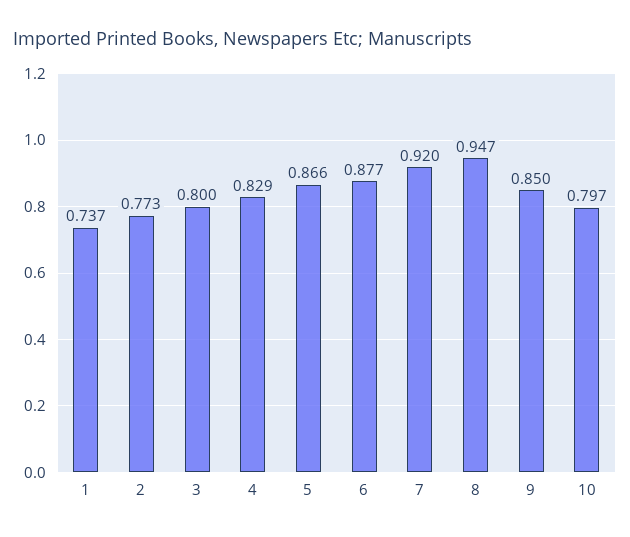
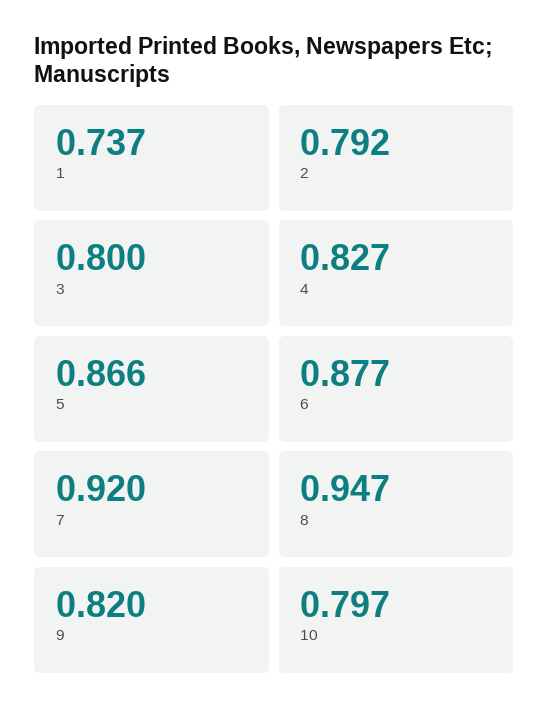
  {
    "1": 0.737,
-   "2": 0.773,
+   "2": 0.792,
    "3": 0.8,
-   "4": 0.829,
+   "4": 0.827,
    "5": 0.866,
    "6": 0.877,
    "7": 0.92,
    "8": 0.947,
-   "9": 0.85,
+   "9": 0.82,
    "10": 0.797
  }

